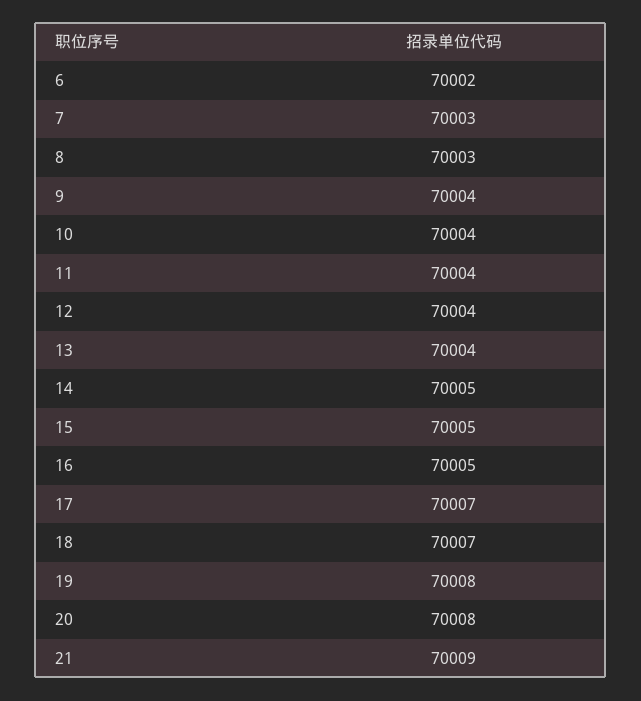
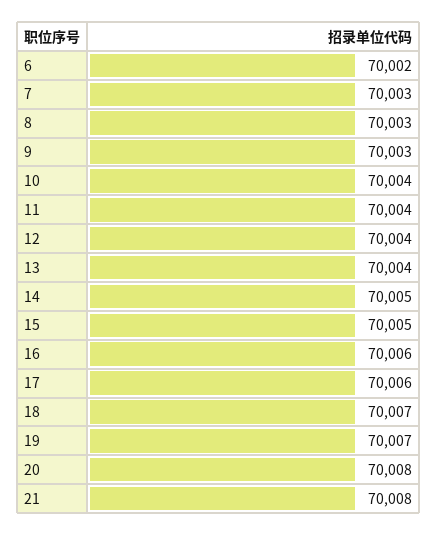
  {
    "6": 70002,
    "7": 70003,
    "8": 70003,
-   "9": 70004,
+   "9": 70003,
    "10": 70004,
    "11": 70004,
    "12": 70004,
    "13": 70004,
    "14": 70005,
    "15": 70005,
-   "16": 70005,
+   "16": 70006,
-   "17": 70007,
+   "17": 70006,
    "18": 70007,
-   "19": 70008,
+   "19": 70007,
    "20": 70008,
-   "21": 70009
+   "21": 70008
  }

